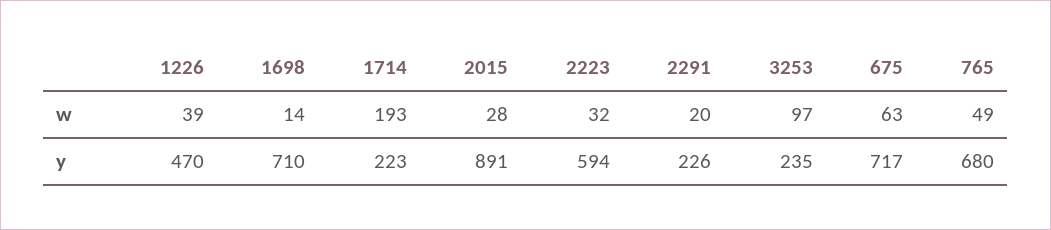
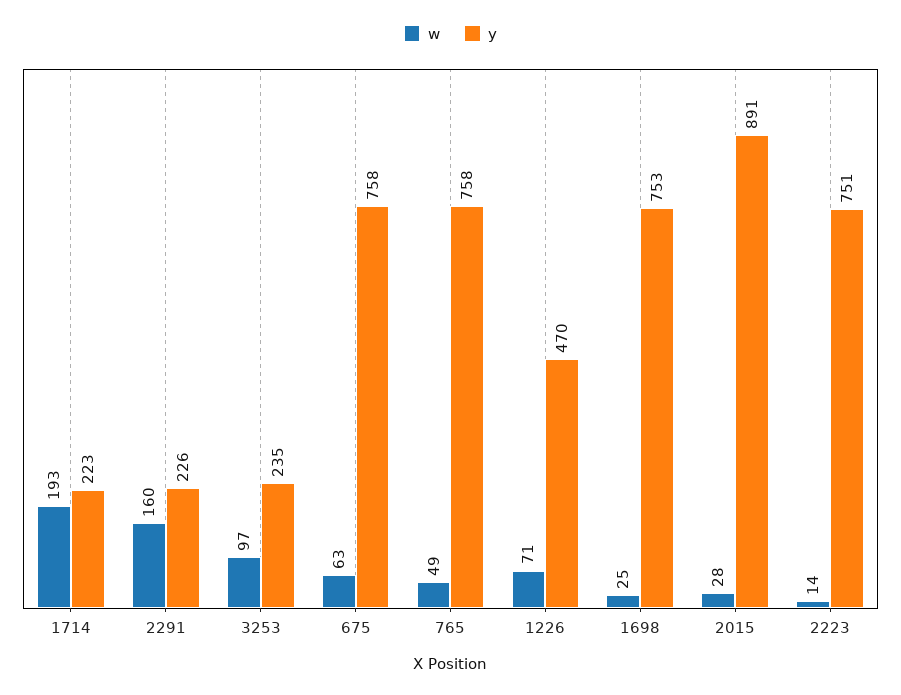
  {
    "w": {
-     "1226": 39,
+     "1226": 71,
-     "1698": 14,
+     "1698": 25,
      "1714": 193,
      "2015": 28,
-     "2223": 32,
+     "2223": 14,
-     "2291": 20,
+     "2291": 160,
      "3253": 97,
      "675": 63,
      "765": 49
    },
    "y": {
      "1226": 470,
-     "1698": 710,
+     "1698": 753,
      "1714": 223,
      "2015": 891,
-     "2223": 594,
+     "2223": 751,
      "2291": 226,
      "3253": 235,
-     "675": 717,
+     "675": 758,
-     "765": 680
+     "765": 758
    }
  }

